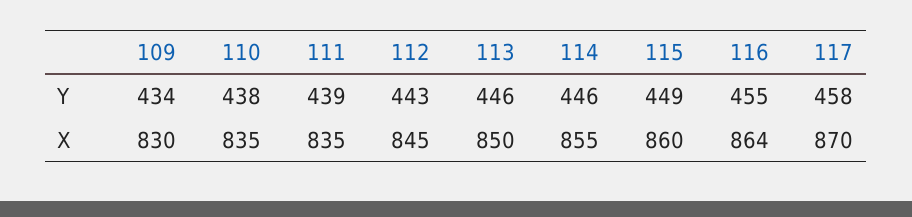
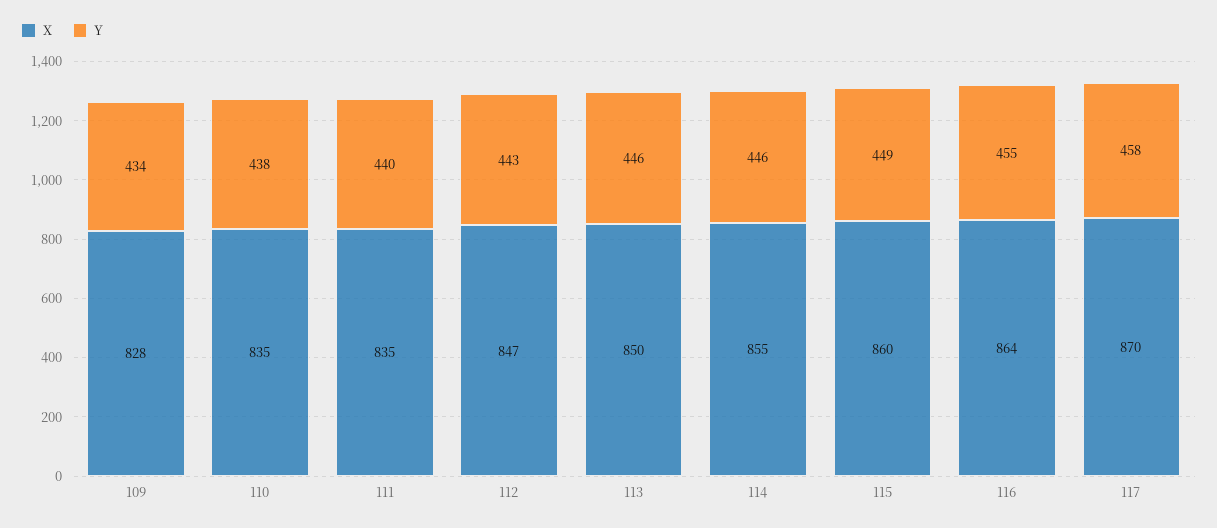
  {
    "Y": {
      "109": 434,
      "110": 438,
-     "111": 439,
+     "111": 440,
      "112": 443,
      "113": 446,
      "114": 446,
      "115": 449,
      "116": 455,
      "117": 458
    },
    "X": {
-     "109": 830,
+     "109": 828,
      "110": 835,
      "111": 835,
-     "112": 845,
+     "112": 847,
      "113": 850,
      "114": 855,
      "115": 860,
      "116": 864,
      "117": 870
    }
  }

